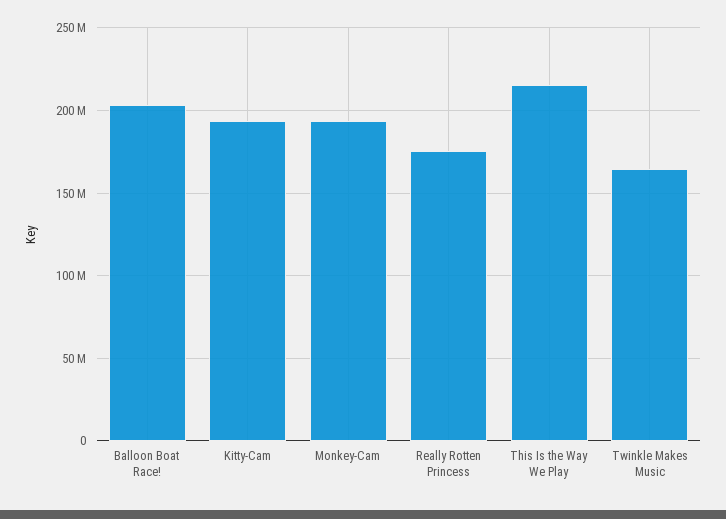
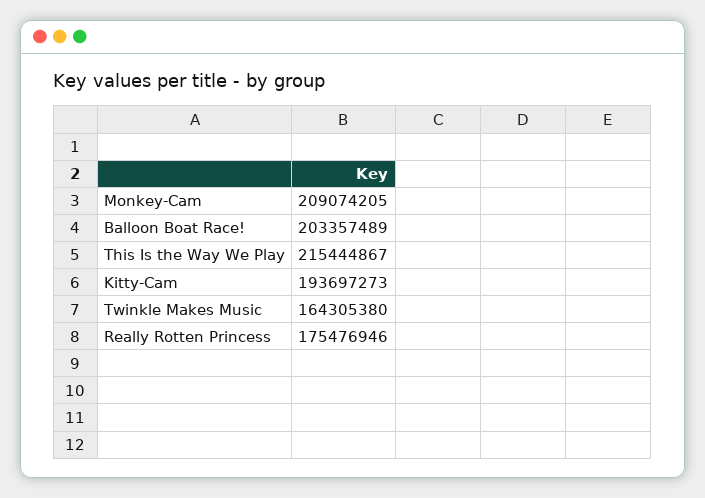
  {
    "Balloon Boat Race!": 203357489,
    "Kitty-Cam": 193697273,
-   "Monkey-Cam": 195000000,
+   "Monkey-Cam": 209074205,
    "Really Rotten Princess": 175476946,
    "This Is the Way We Play": 215444867,
    "Twinkle Makes Music": 164305380
  }

